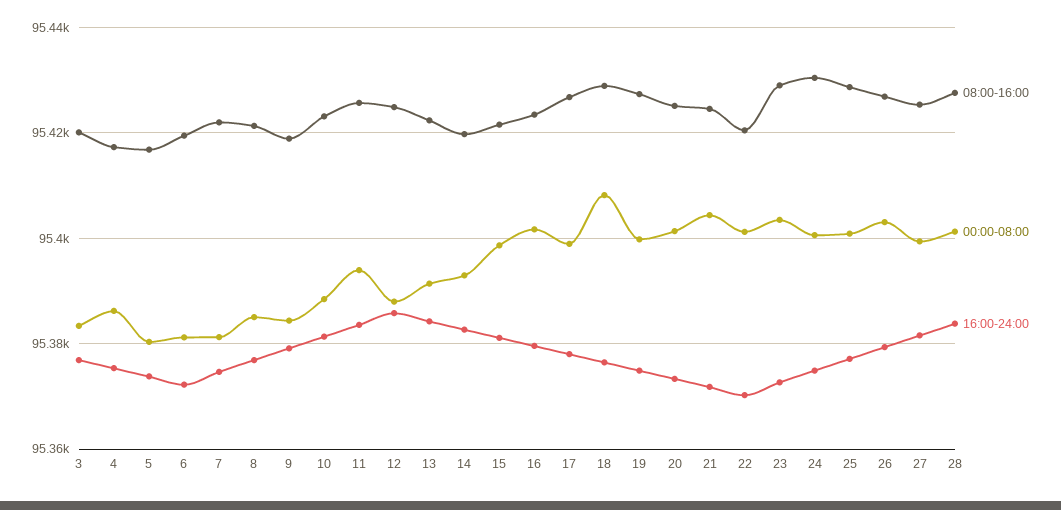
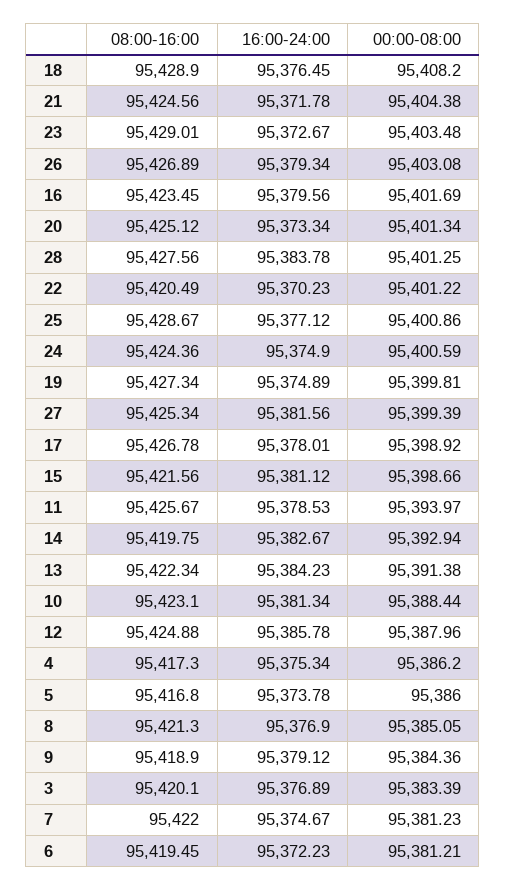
  {
    "08:00-16:00": {
      "3": 95420.1,
      "4": 95417.3,
      "5": 95416.8,
      "6": 95419.45,
      "7": 95422,
      "8": 95421.3,
      "9": 95418.9,
      "10": 95423.1,
      "11": 95425.67,
      "12": 95424.88,
      "13": 95422.34,
      "14": 95419.75,
      "15": 95421.56,
      "16": 95423.45,
      "17": 95426.78,
      "18": 95428.9,
      "19": 95427.34,
      "20": 95425.12,
      "21": 95424.56,
      "22": 95420.49,
      "23": 95429.01,
-     "24": 95430,
+     "24": 95424.36,
      "25": 95428.67,
      "26": 95426.89,
      "27": 95425.34,
      "28": 95427.56
    },
    "00:00-08:00": {
      "3": 95383.39,
      "4": 95386.2,
-     "5": 95380,
+     "5": 95386,
      "6": 95381.21,
      "7": 95381.23,
      "8": 95385.05,
      "9": 95384.36,
      "10": 95388.44,
      "11": 95393.97,
      "12": 95387.96,
      "13": 95391.38,
      "14": 95392.94,
      "15": 95398.66,
      "16": 95401.69,
      "17": 95398.92,
      "18": 95408.2,
      "19": 95399.81,
      "20": 95401.34,
      "21": 95404.38,
      "22": 95401.22,
      "23": 95403.48,
      "24": 95400.59,
      "25": 95400.86,
      "26": 95403.08,
      "27": 95399.39,
      "28": 95401.25
    },
    "16:00-24:00": {
      "3": 95376.89,
      "4": 95375.34,
      "5": 95373.78,
      "6": 95372.23,
      "7": 95374.67,
      "8": 95376.9,
      "9": 95379.12,
      "10": 95381.34,
-     "11": 95384,
+     "11": 95378.53,
      "12": 95385.78,
      "13": 95384.23,
      "14": 95382.67,
      "15": 95381.12,
      "16": 95379.56,
      "17": 95378.01,
      "18": 95376.45,
      "19": 95374.89,
      "20": 95373.34,
      "21": 95371.78,
      "22": 95370.23,
      "23": 95372.67,
      "24": 95374.9,
      "25": 95377.12,
      "26": 95379.34,
      "27": 95381.56,
      "28": 95383.78
    }
  }

